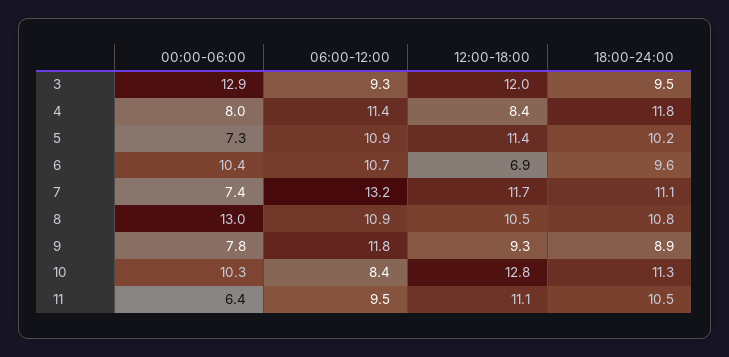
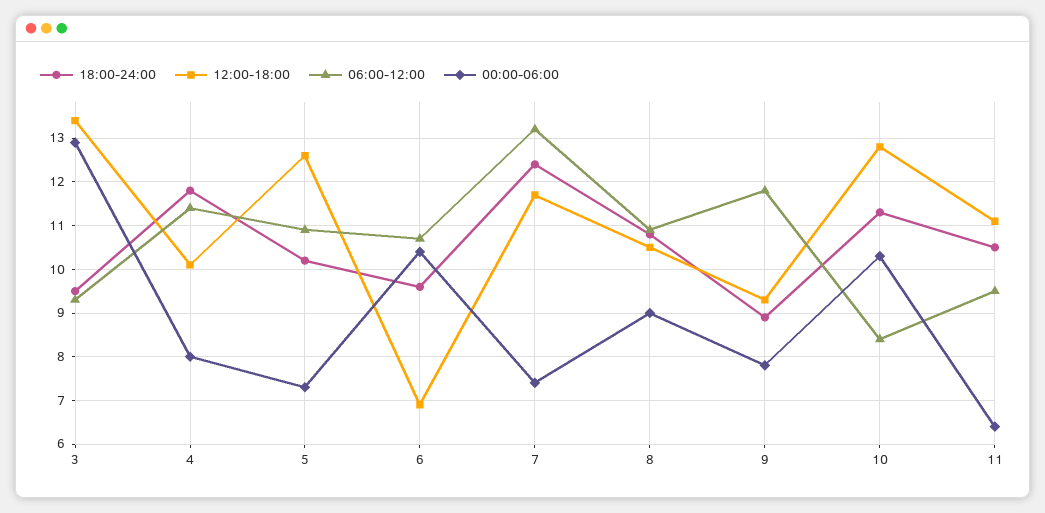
  {
    "00:00-06:00": {
      "3": 12.9,
      "4": 8,
      "5": 7.3,
      "6": 10.4,
      "7": 7.4,
-     "8": 13,
+     "8": 9,
      "9": 7.8,
      "10": 10.3,
      "11": 6.4
    },
    "06:00-12:00": {
      "3": 9.3,
      "4": 11.4,
      "5": 10.9,
      "6": 10.7,
      "7": 13.2,
      "8": 10.9,
      "9": 11.8,
      "10": 8.4,
      "11": 9.5
    },
    "12:00-18:00": {
-     "3": 12,
+     "3": 13.5,
-     "4": 8.4,
+     "4": 10,
-     "5": 11.4,
+     "5": 12.5,
      "6": 6.9,
      "7": 11.7,
      "8": 10.5,
      "9": 9.3,
      "10": 12.8,
      "11": 11.1
    },
    "18:00-24:00": {
      "3": 9.5,
      "4": 11.8,
      "5": 10.2,
      "6": 9.6,
-     "7": 11.1,
+     "7": 12.5,
      "8": 10.8,
      "9": 8.9,
      "10": 11.3,
      "11": 10.5
    }
  }

